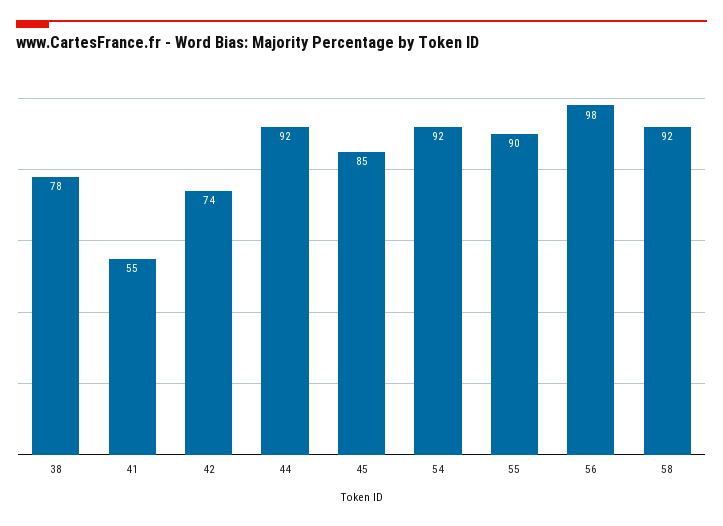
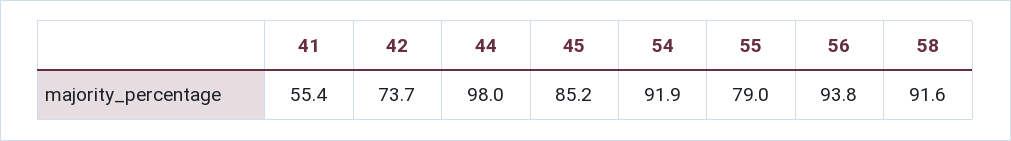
  {
-   "38": 78,
    "41": 55.4,
    "42": 73.7,
-   "44": 92,
+   "44": 98,
    "45": 85.2,
    "54": 91.9,
-   "55": 90,
+   "55": 79,
-   "56": 98,
+   "56": 93.8,
    "58": 91.6
  }

